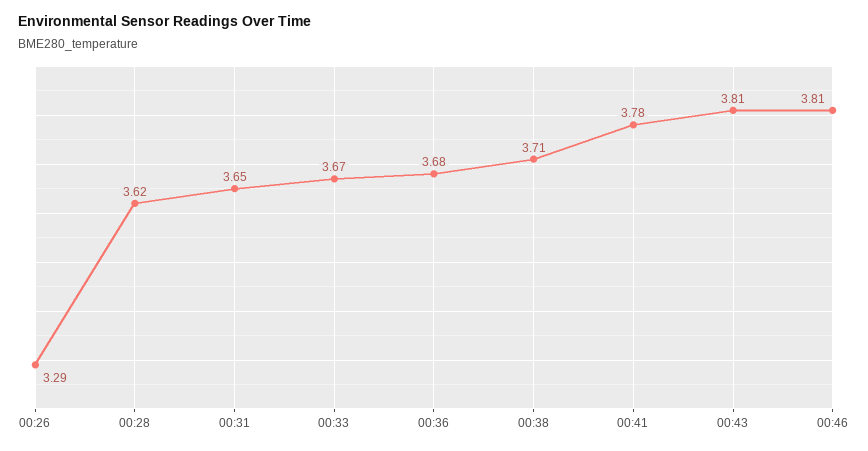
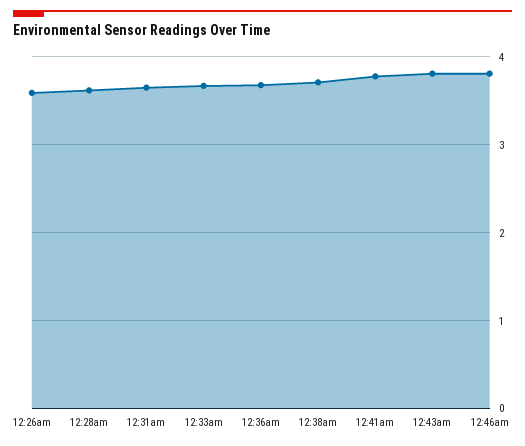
  {
-   "00:26": 3.29,
+   "00:26": 3.6,
    "00:28": 3.62,
    "00:31": 3.65,
    "00:33": 3.67,
    "00:36": 3.68,
    "00:38": 3.71,
    "00:41": 3.78,
    "00:43": 3.81,
    "00:46": 3.81
  }

